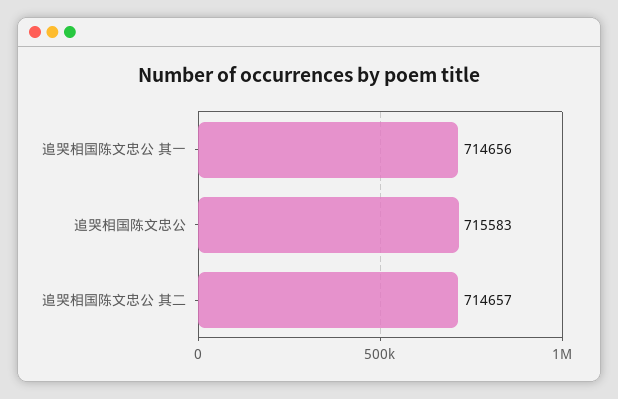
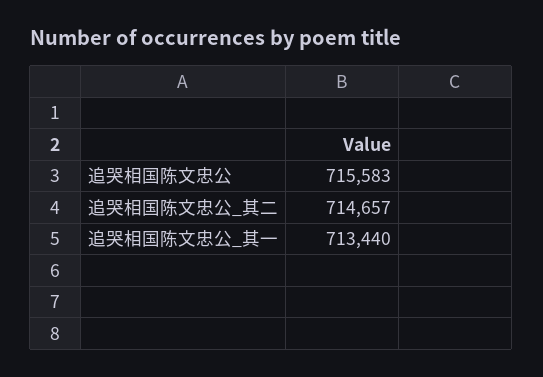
  {
-   "追哭相国陈文忠公 其一": 714656,
+   "追哭相国陈文忠公 其一": 713440,
    "追哭相国陈文忠公": 715583,
    "追哭相国陈文忠公 其二": 714657
  }

